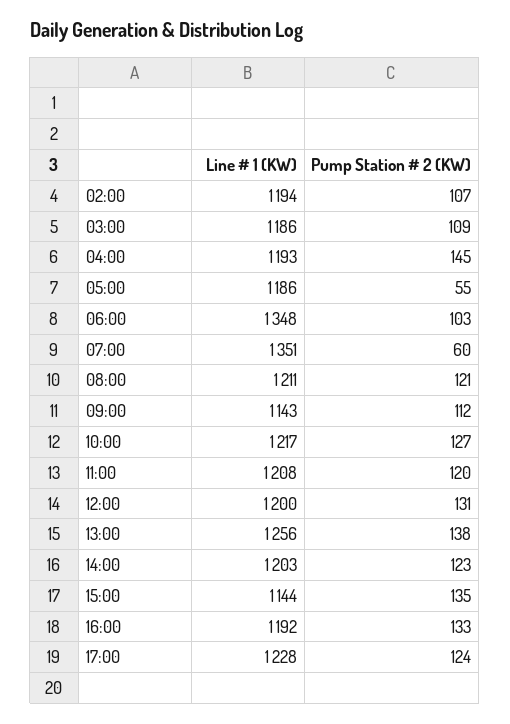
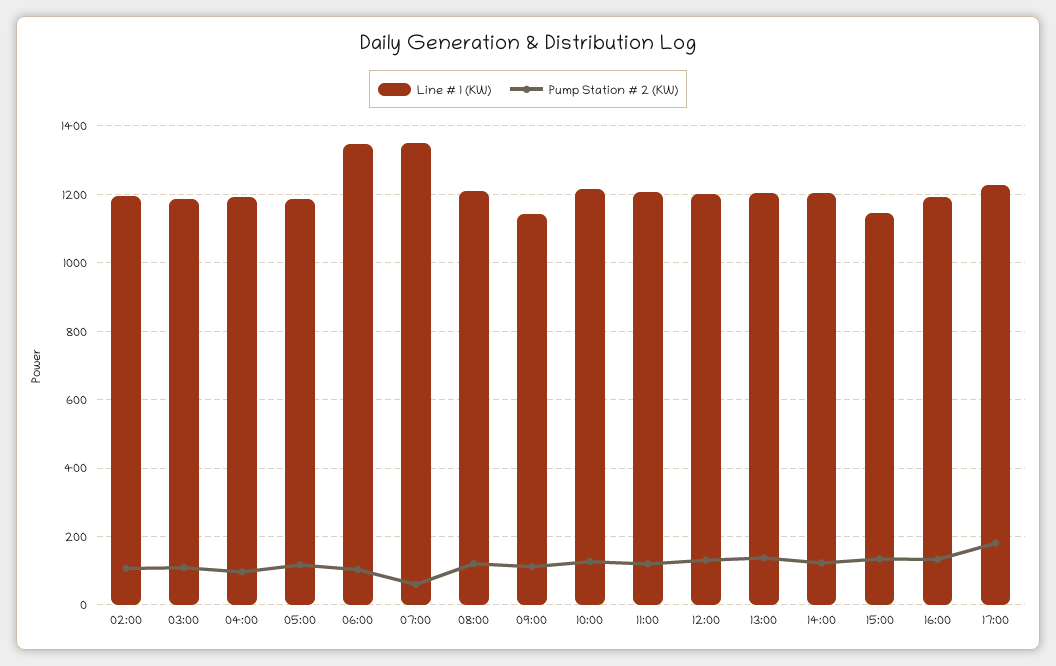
  {
    "Line # 1 (KW)": {
      "02:00": 1194,
      "03:00": 1186,
      "04:00": 1193,
      "05:00": 1186,
      "06:00": 1348,
      "07:00": 1351,
      "08:00": 1211,
      "09:00": 1143,
      "10:00": 1217,
      "11:00": 1208,
      "12:00": 1200,
-     "13:00": 1256,
+     "13:00": 1200,
      "14:00": 1203,
      "15:00": 1144,
      "16:00": 1192,
      "17:00": 1228
    },
    "Pump Station # 2 (KW)": {
      "02:00": 107,
      "03:00": 109,
-     "04:00": 145,
+     "04:00": 100,
-     "05:00": 55,
+     "05:00": 120,
      "06:00": 103,
      "07:00": 60,
      "08:00": 121,
      "09:00": 112,
      "10:00": 127,
      "11:00": 120,
      "12:00": 131,
      "13:00": 138,
      "14:00": 123,
      "15:00": 135,
      "16:00": 133,
-     "17:00": 124
+     "17:00": 180
    }
  }

